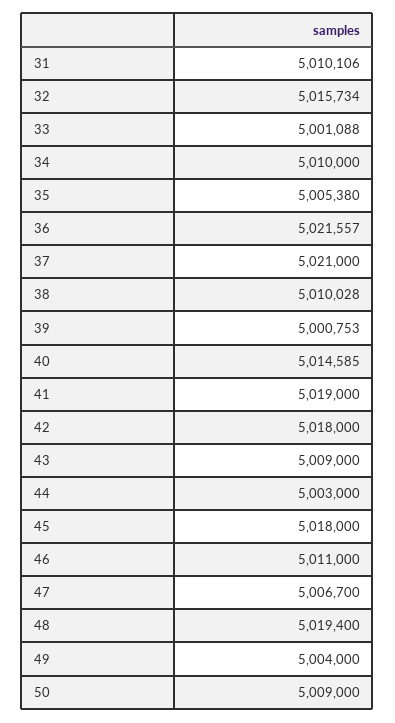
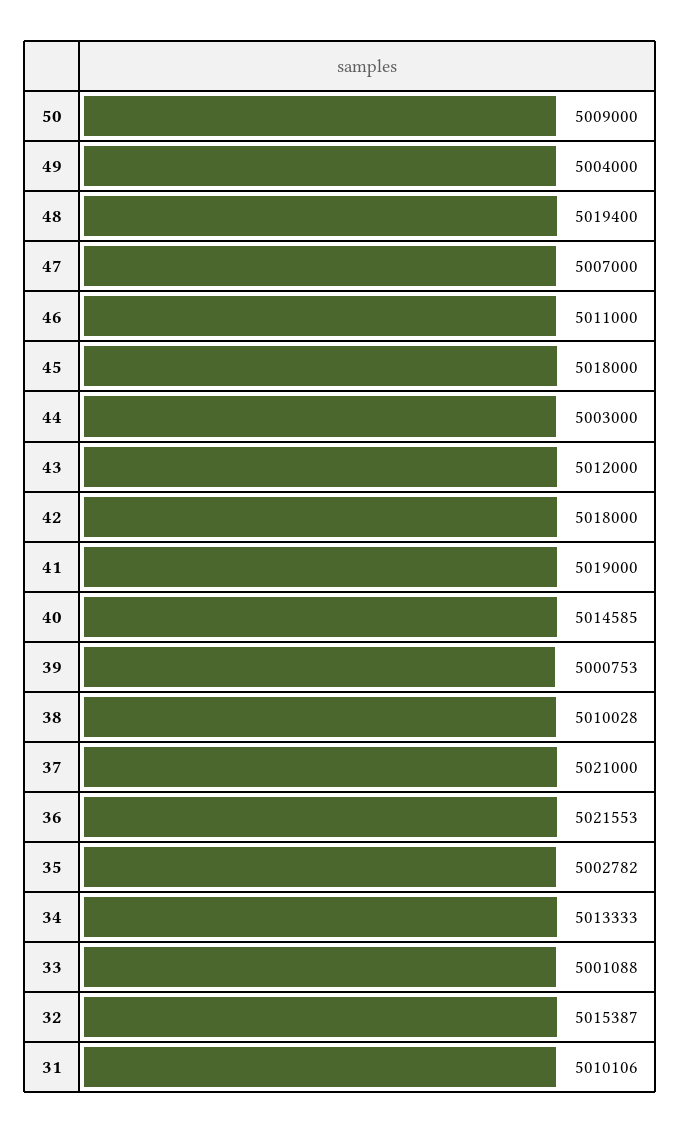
  {
    "31": 5010106,
-   "32": 5015734,
+   "32": 5015387,
    "33": 5001088,
-   "34": 5010000,
+   "34": 5013333,
-   "35": 5005380,
+   "35": 5002782,
-   "36": 5021557,
+   "36": 5021553,
    "37": 5021000,
    "38": 5010028,
    "39": 5000753,
    "40": 5014585,
    "41": 5019000,
    "42": 5018000,
-   "43": 5009000,
+   "43": 5012000,
    "44": 5003000,
    "45": 5018000,
    "46": 5011000,
-   "47": 5006700,
+   "47": 5007000,
    "48": 5019400,
    "49": 5004000,
    "50": 5009000
  }

